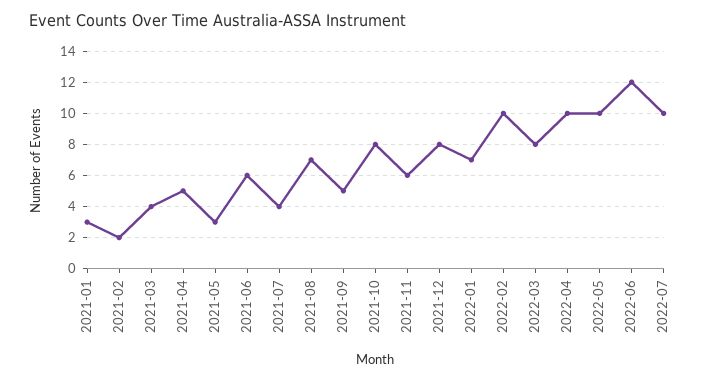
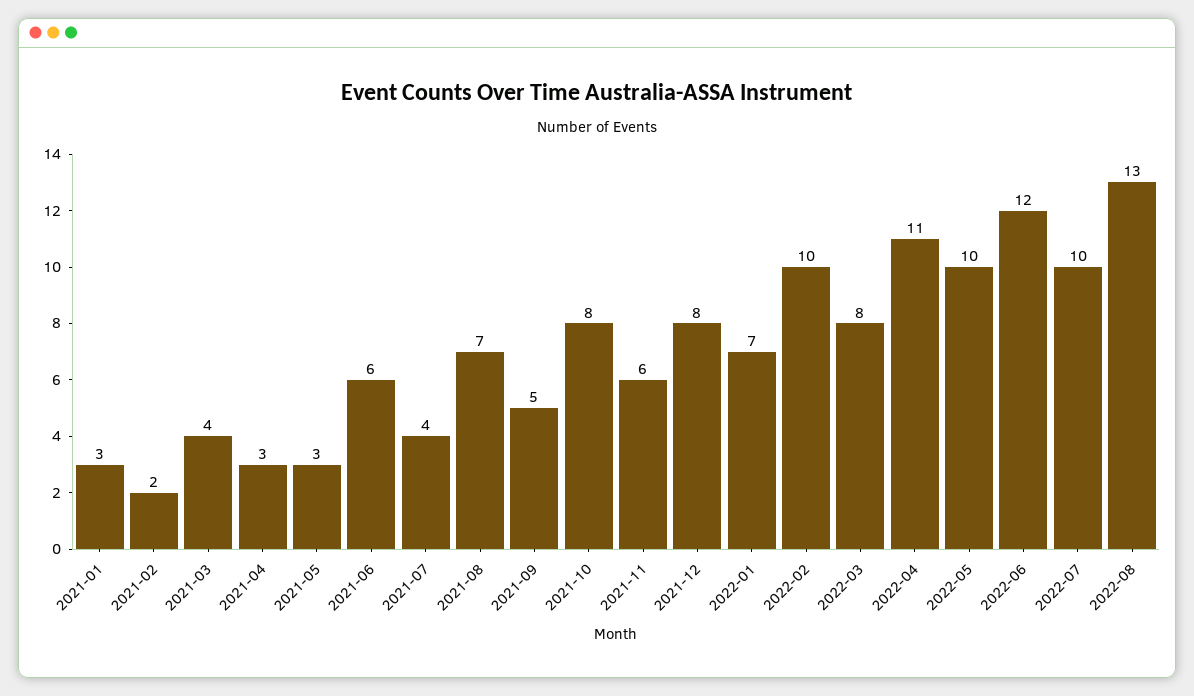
  {
    "2021-01": 3,
    "2021-02": 2,
    "2021-03": 4,
-   "2021-04": 5,
+   "2021-04": 3,
    "2021-05": 3,
    "2021-06": 6,
    "2021-07": 4,
    "2021-08": 7,
    "2021-09": 5,
    "2021-10": 8,
    "2021-11": 6,
    "2021-12": 8,
    "2022-01": 7,
    "2022-02": 10,
    "2022-03": 8,
-   "2022-04": 10,
+   "2022-04": 11,
    "2022-05": 10,
    "2022-06": 12,
-   "2022-07": 10
+   "2022-07": 10,
+   "2022-08": 13
  }

